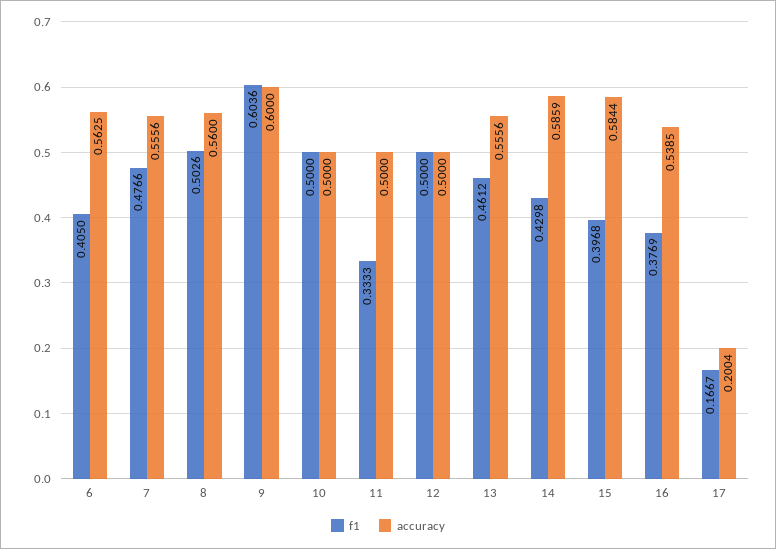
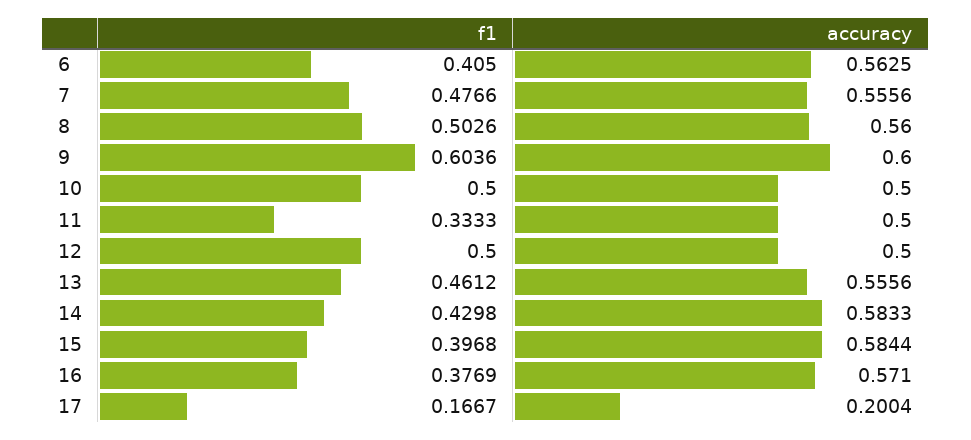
  {
    "f1": {
      "6": 0.405,
      "7": 0.4766,
      "8": 0.5026,
      "9": 0.6036,
      "10": 0.5,
      "11": 0.3333,
      "12": 0.5,
      "13": 0.4612,
      "14": 0.4298,
      "15": 0.3968,
      "16": 0.3769,
      "17": 0.1667
    },
    "accuracy": {
      "6": 0.5625,
      "7": 0.5556,
      "8": 0.56,
      "9": 0.6,
      "10": 0.5,
      "11": 0.5,
      "12": 0.5,
      "13": 0.5556,
-     "14": 0.5859,
+     "14": 0.5833,
      "15": 0.5844,
-     "16": 0.5385,
+     "16": 0.571,
      "17": 0.2004
    }
  }

